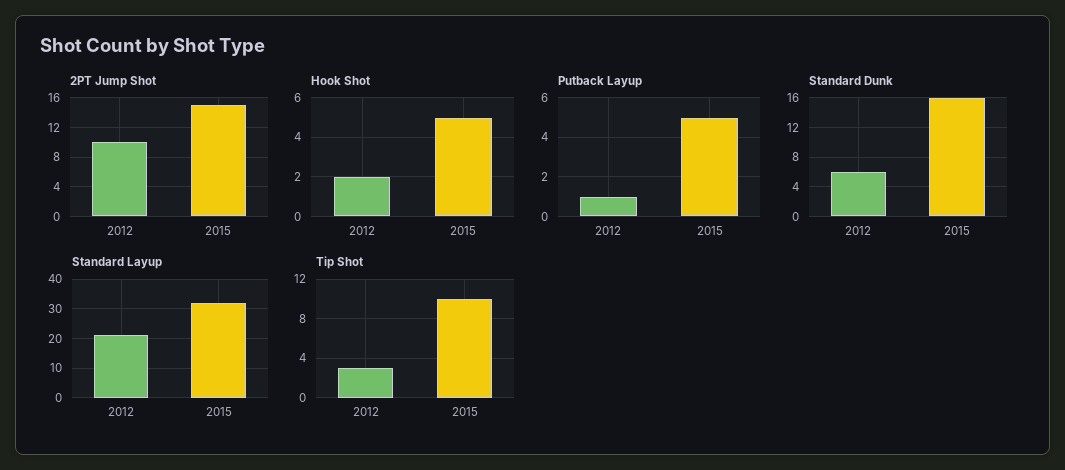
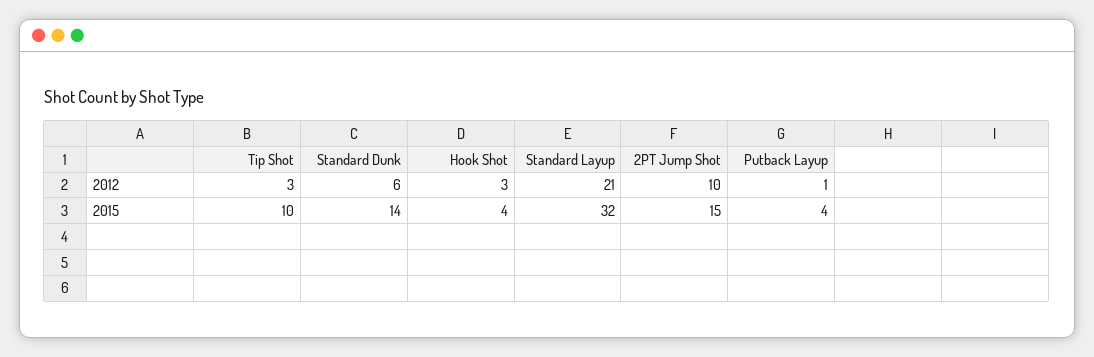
  {
    "2PT Jump Shot": {
      "2012": 10,
      "2015": 15
    },
    "Hook Shot": {
-     "2012": 2,
+     "2012": 3,
-     "2015": 5
+     "2015": 4
    },
    "Putback Layup": {
      "2012": 1,
-     "2015": 5
+     "2015": 4
    },
    "Standard Dunk": {
      "2012": 6,
-     "2015": 16
+     "2015": 14
    },
    "Standard Layup": {
      "2012": 21,
      "2015": 32
    },
    "Tip Shot": {
      "2012": 3,
      "2015": 10
    }
  }

